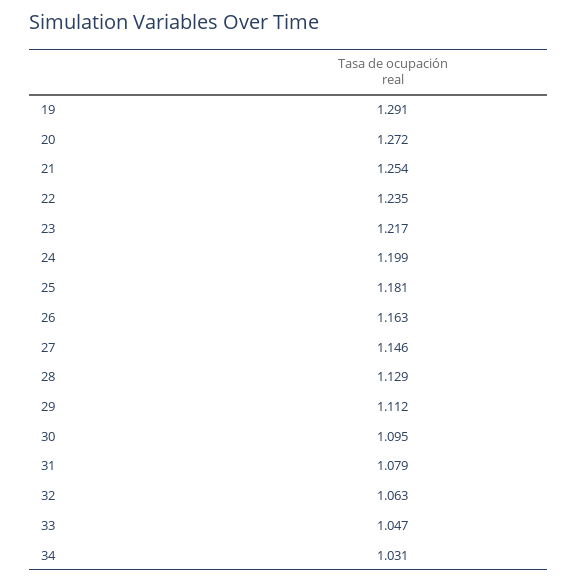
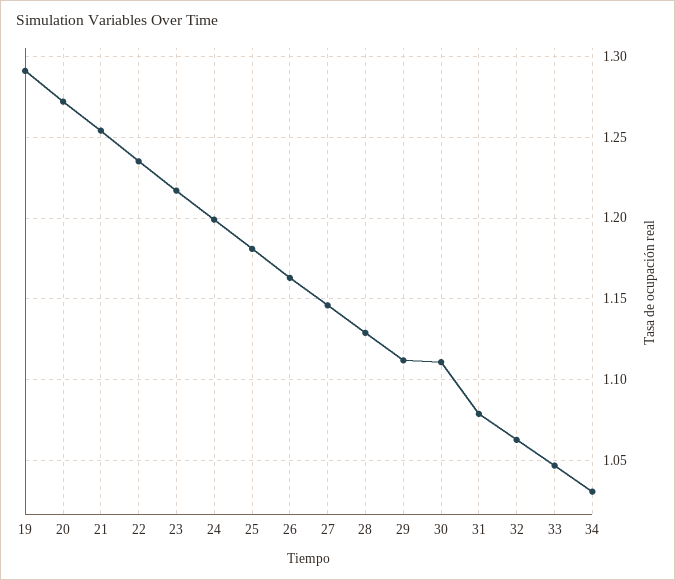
  {
    "19": 1.291,
    "20": 1.272,
    "21": 1.254,
    "22": 1.235,
    "23": 1.217,
    "24": 1.199,
    "25": 1.181,
    "26": 1.163,
    "27": 1.146,
    "28": 1.129,
    "29": 1.112,
-   "30": 1.095,
+   "30": 1.11,
    "31": 1.079,
    "32": 1.063,
    "33": 1.047,
    "34": 1.031
  }

